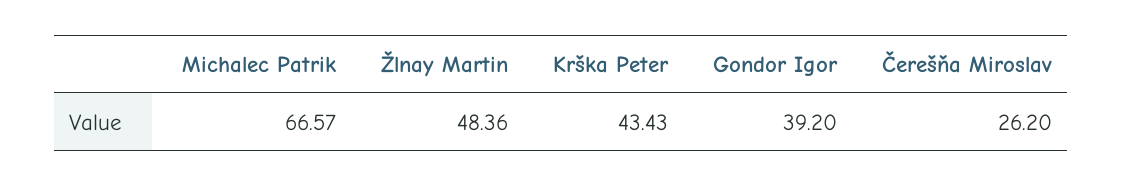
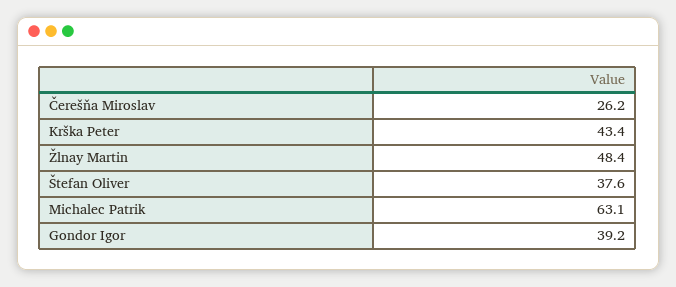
  {
-   "Michalec Patrik": 66.57,
+   "Michalec Patrik": 63.1,
    "Žlnay Martin": 48.36,
    "Krška Peter": 43.43,
    "Gondor Igor": 39.2,
-   "Čerešňa Miroslav": 26.2
+   "Čerešňa Miroslav": 26.2,
+   "Štefan Oliver": 37.6
  }

